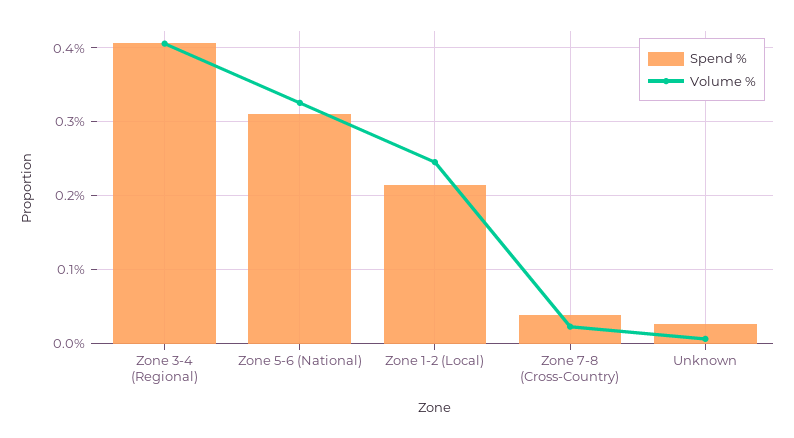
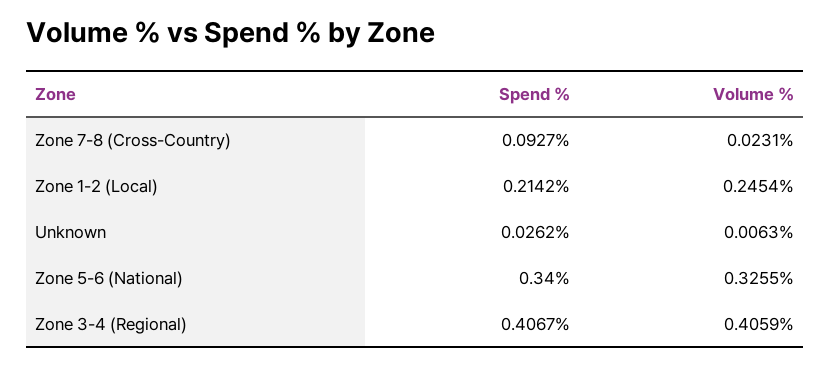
  {
    "Spend %": {
      "Zone 3-4 (Regional)": 0.4067,
-     "Zone 5-6 (National)": 0.31,
+     "Zone 5-6 (National)": 0.34,
      "Zone 1-2 (Local)": 0.2142,
-     "Zone 7-8 (Cross-Country)": 0.04,
+     "Zone 7-8 (Cross-Country)": 0.0927,
      "Unknown": 0.0262
    },
    "Volume %": {
      "Zone 3-4 (Regional)": 0.4059,
      "Zone 5-6 (National)": 0.3255,
      "Zone 1-2 (Local)": 0.2454,
      "Zone 7-8 (Cross-Country)": 0.0231,
      "Unknown": 0.0063
    }
  }

